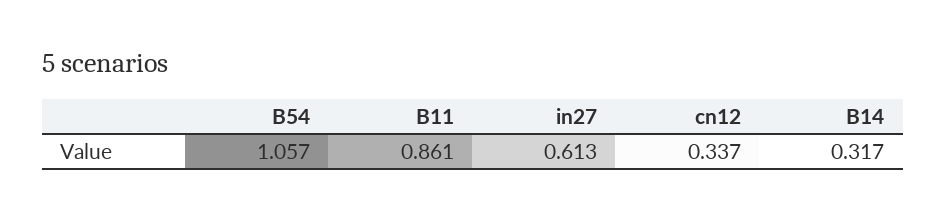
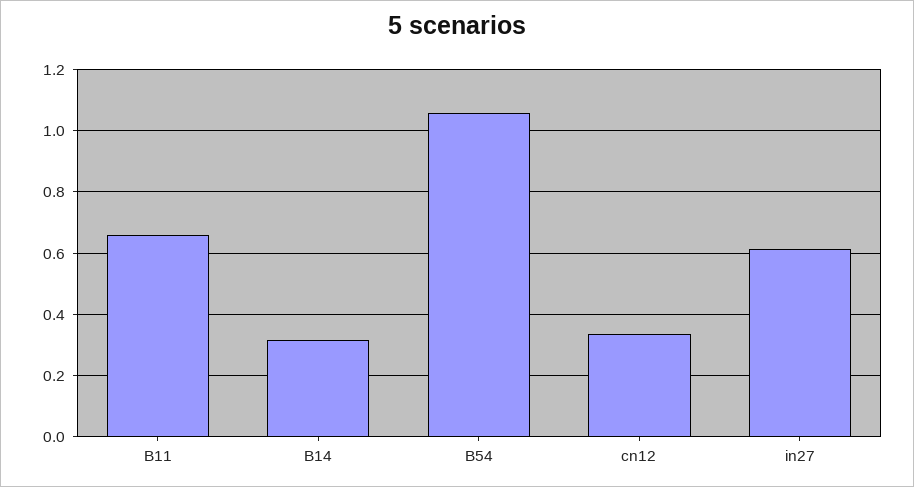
  {
    "B54": 1.057,
-   "B11": 0.861,
+   "B11": 0.66,
    "in27": 0.613,
    "cn12": 0.337,
    "B14": 0.317
  }

